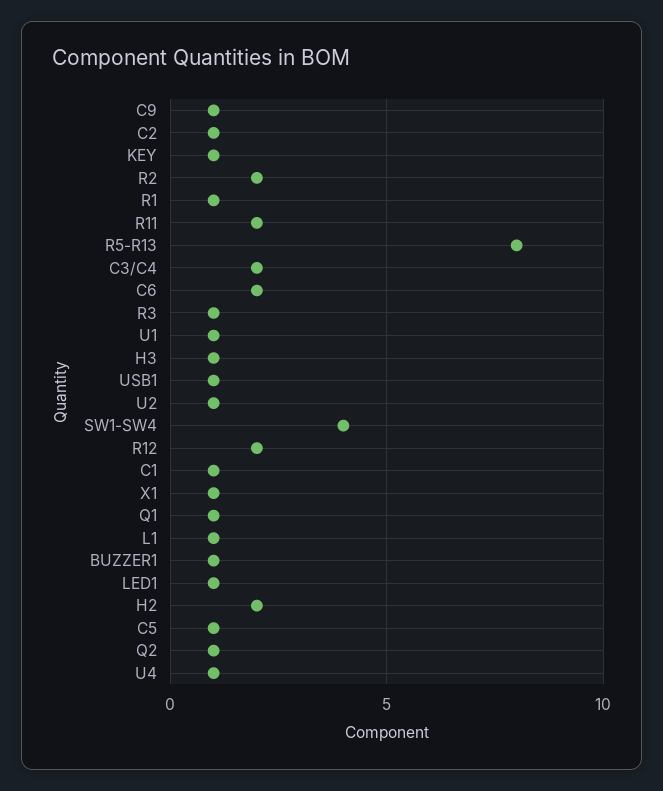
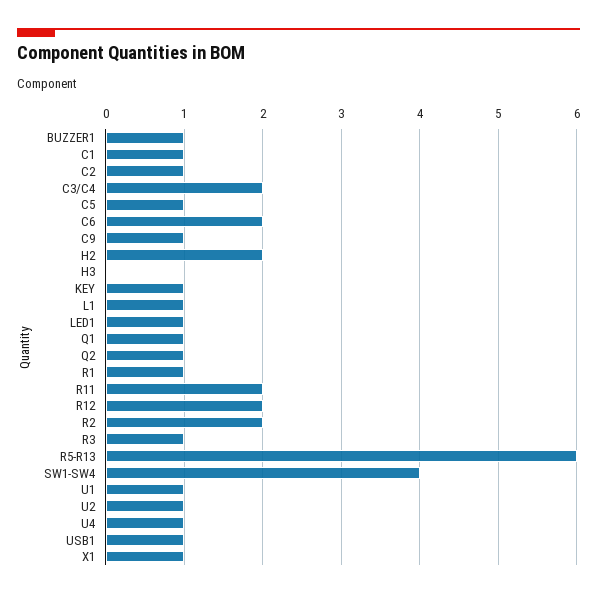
  {
    "C9": 1,
    "C2": 1,
    "KEY": 1,
    "R2": 2,
    "R1": 1,
    "R11": 2,
-   "R5-R13": 8,
+   "R5-R13": 6,
    "C3/C4": 2,
    "C6": 2,
    "R3": 1,
    "U1": 1,
-   "H3": 1,
+   "H3": 0,
    "USB1": 1,
    "U2": 1,
    "SW1-SW4": 4,
    "R12": 2,
    "C1": 1,
    "X1": 1,
    "Q1": 1,
    "L1": 1,
    "BUZZER1": 1,
    "LED1": 1,
    "H2": 2,
    "C5": 1,
    "Q2": 1,
    "U4": 1
  }

